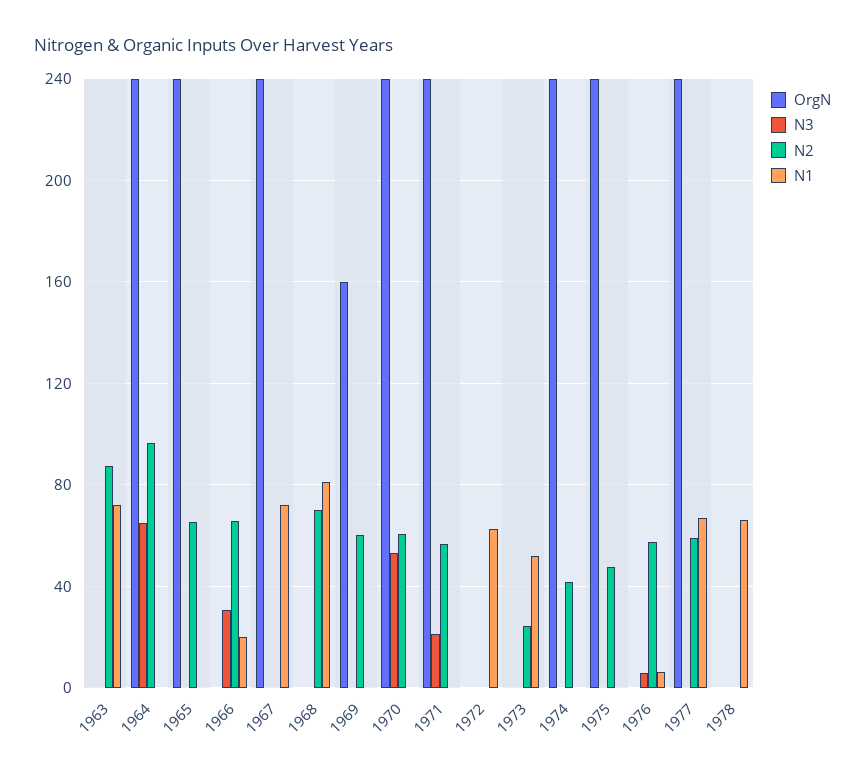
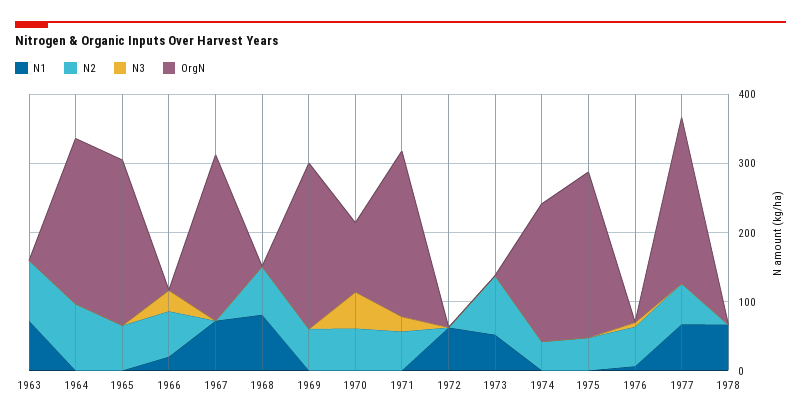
  {
    "OrgN": {
      "1963": 0,
      "1964": 240,
      "1965": 240,
      "1966": 0,
      "1967": 240,
      "1968": 0,
-     "1969": 160,
+     "1969": 240,
-     "1970": 240,
+     "1970": 100,
      "1971": 240,
      "1972": 0,
      "1973": 0,
-     "1974": 240,
+     "1974": 200,
      "1975": 240,
      "1976": 0,
      "1977": 240,
      "1978": 0
    },
    "N3": {
      "1963": 0,
-     "1964": 65,
+     "1964": 0,
      "1965": 0,
      "1966": 30,
      "1967": 0,
      "1968": 0,
      "1969": 0,
      "1970": 55,
      "1971": 20,
      "1972": 0,
      "1973": 0,
      "1974": 0,
      "1975": 0,
      "1976": 5,
      "1977": 0,
      "1978": 0
    },
    "N2": {
      "1963": 90,
      "1964": 95,
      "1965": 65,
      "1966": 65,
      "1967": 0,
      "1968": 70,
      "1969": 60,
      "1970": 60,
      "1971": 55,
      "1972": 0,
-     "1973": 25,
+     "1973": 80,
      "1974": 40,
      "1975": 50,
      "1976": 55,
      "1977": 60,
      "1978": 0
    },
    "N1": {
      "1963": 70,
      "1964": 0,
      "1965": 0,
      "1966": 20,
      "1967": 70,
      "1968": 80,
      "1969": 0,
      "1970": 0,
      "1971": 0,
      "1972": 60,
      "1973": 50,
      "1974": 0,
      "1975": 0,
      "1976": 5,
      "1977": 65,
      "1978": 65
    }
  }

